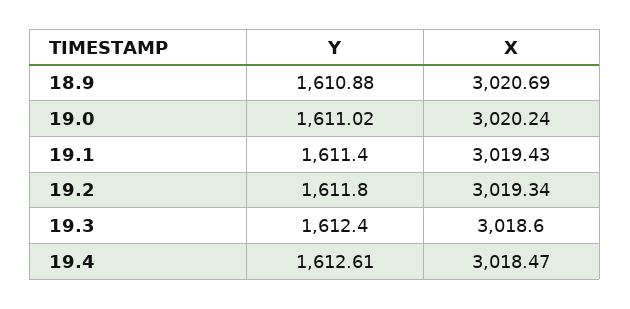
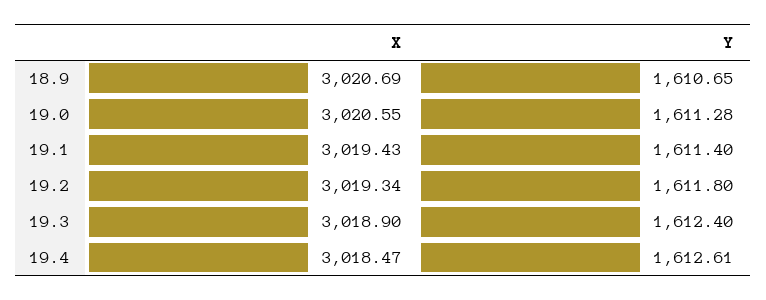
  {
    "Y": {
-     "18.9": 1610.88,
+     "18.9": 1610.65,
-     "19.0": 1611.02,
+     "19.0": 1611.28,
      "19.1": 1611.4,
      "19.2": 1611.8,
      "19.3": 1612.4,
      "19.4": 1612.61
    },
    "X": {
      "18.9": 3020.69,
-     "19.0": 3020.24,
+     "19.0": 3020.55,
      "19.1": 3019.43,
      "19.2": 3019.34,
-     "19.3": 3018.6,
+     "19.3": 3018.9,
      "19.4": 3018.47
    }
  }

